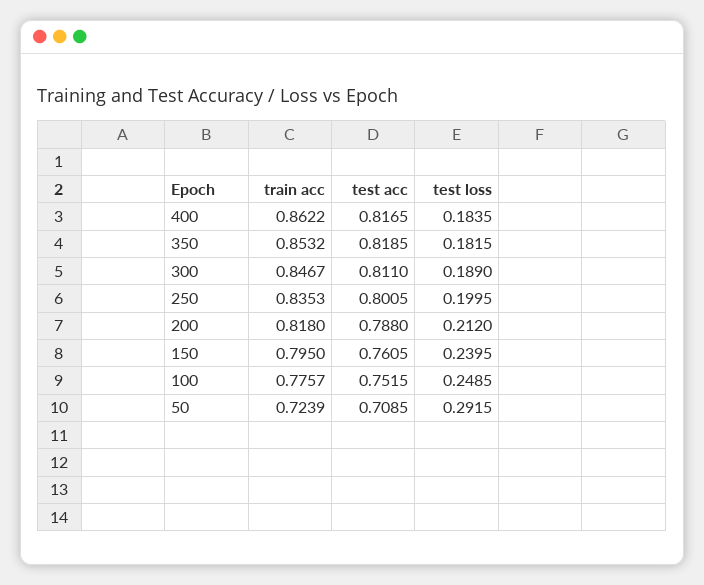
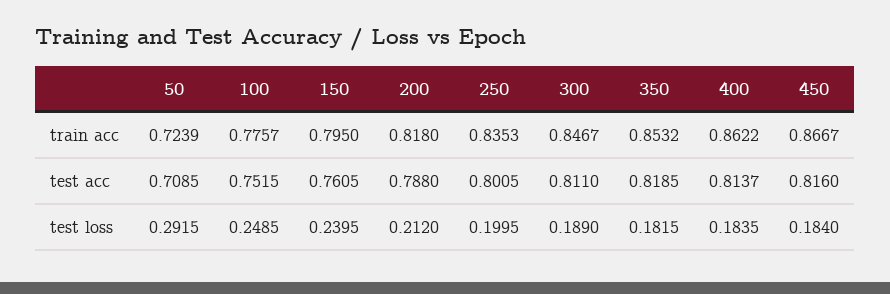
  {
    "train acc": {
      "400": 0.8622,
      "350": 0.8532,
      "300": 0.8467,
      "250": 0.8353,
      "200": 0.818,
      "150": 0.795,
      "100": 0.7757,
-     "50": 0.7239
+     "50": 0.7239,
+     "450": 0.8667
    },
    "test acc": {
-     "400": 0.8165,
+     "400": 0.8137,
      "350": 0.8185,
      "300": 0.811,
      "250": 0.8005,
      "200": 0.788,
      "150": 0.7605,
      "100": 0.7515,
-     "50": 0.7085
+     "50": 0.7085,
+     "450": 0.816
    },
    "test loss": {
      "400": 0.1835,
      "350": 0.1815,
      "300": 0.189,
      "250": 0.1995,
      "200": 0.212,
      "150": 0.2395,
      "100": 0.2485,
-     "50": 0.2915
+     "50": 0.2915,
+     "450": 0.184
    }
  }

